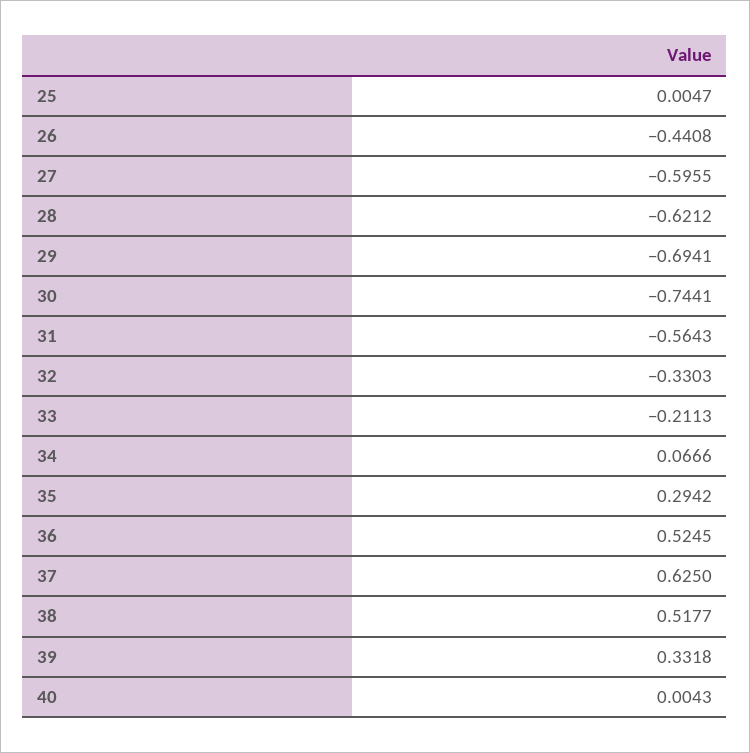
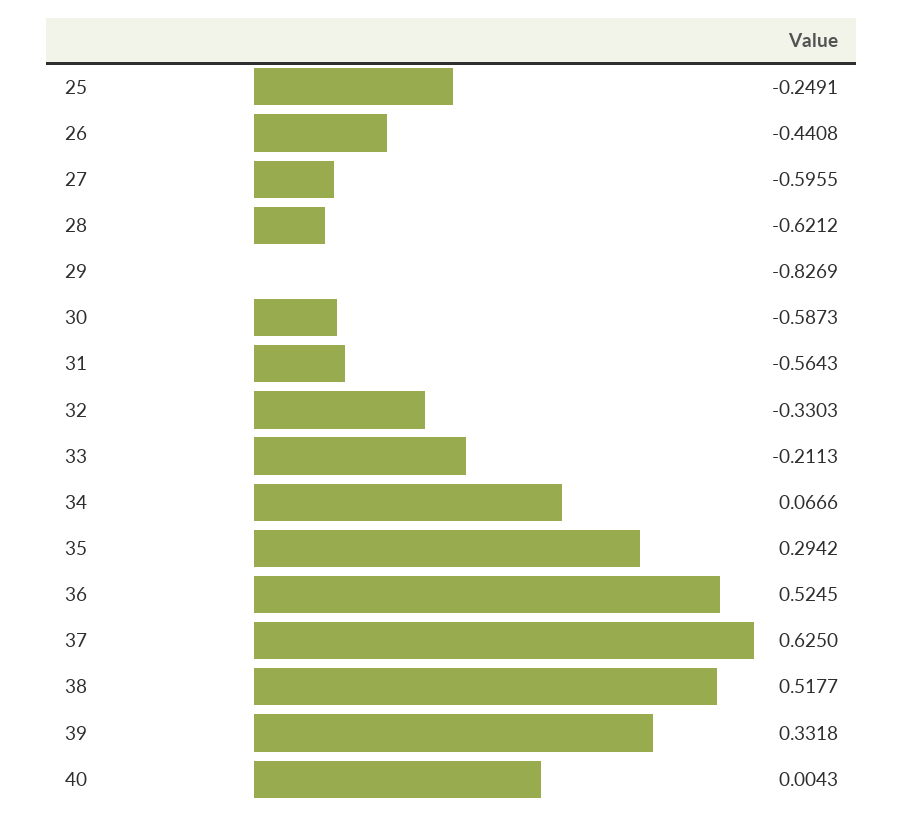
  {
-   "25": 0.0047,
+   "25": -0.2491,
    "26": -0.4408,
    "27": -0.5955,
    "28": -0.6212,
-   "29": -0.6941,
+   "29": -0.8269,
-   "30": -0.7441,
+   "30": -0.5873,
    "31": -0.5643,
    "32": -0.3303,
    "33": -0.2113,
    "34": 0.0666,
    "35": 0.2942,
    "36": 0.5245,
    "37": 0.625,
    "38": 0.5177,
    "39": 0.3318,
    "40": 0.0043
  }

